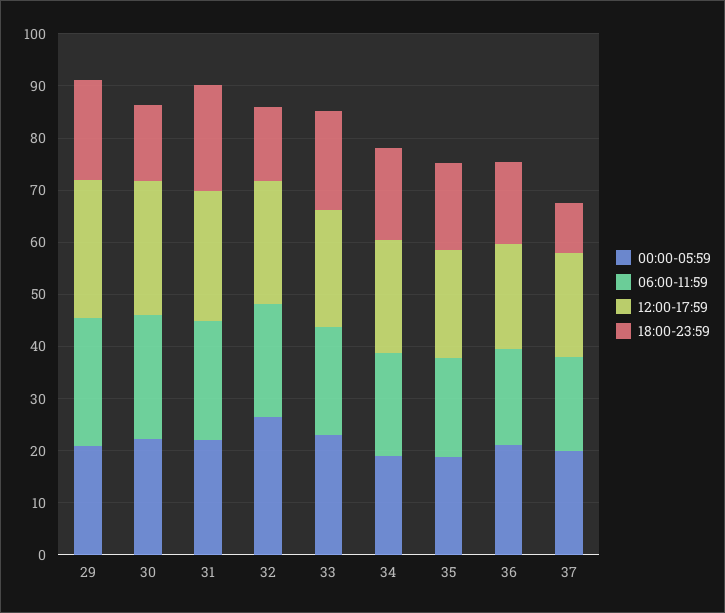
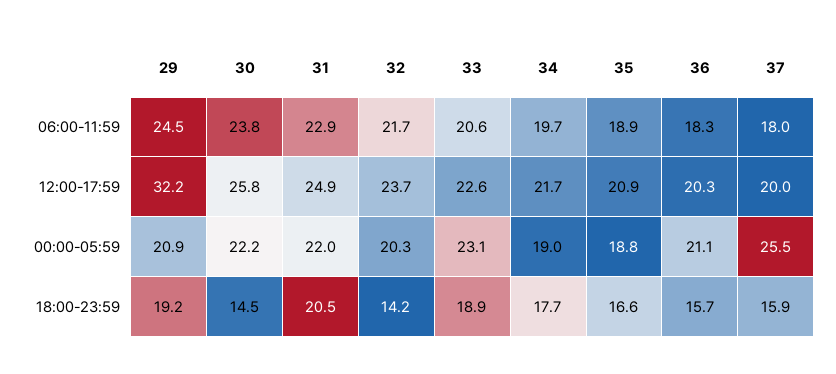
  {
    "00:00-05:59": {
      "29": 20.9,
      "30": 22.2,
      "31": 22,
-     "32": 26,
+     "32": 20.3,
      "33": 23.1,
      "34": 19,
      "35": 18.8,
      "36": 21.1,
-     "37": 20
+     "37": 25.5
    },
    "06:00-11:59": {
      "29": 24.5,
      "30": 23.8,
      "31": 22.9,
      "32": 21.7,
      "33": 20.6,
      "34": 19.7,
      "35": 18.9,
      "36": 18.3,
      "37": 18
    },
    "12:00-17:59": {
-     "29": 26,
+     "29": 32.2,
      "30": 25.8,
      "31": 24.9,
      "32": 23.7,
      "33": 22.6,
      "34": 21.7,
      "35": 20.9,
      "36": 20.3,
      "37": 20
    },
    "18:00-23:59": {
      "29": 19.2,
      "30": 14.5,
      "31": 20.5,
      "32": 14.2,
      "33": 18.9,
      "34": 17.7,
      "35": 16.6,
      "36": 15.7,
-     "37": 10
+     "37": 15.9
    }
  }

